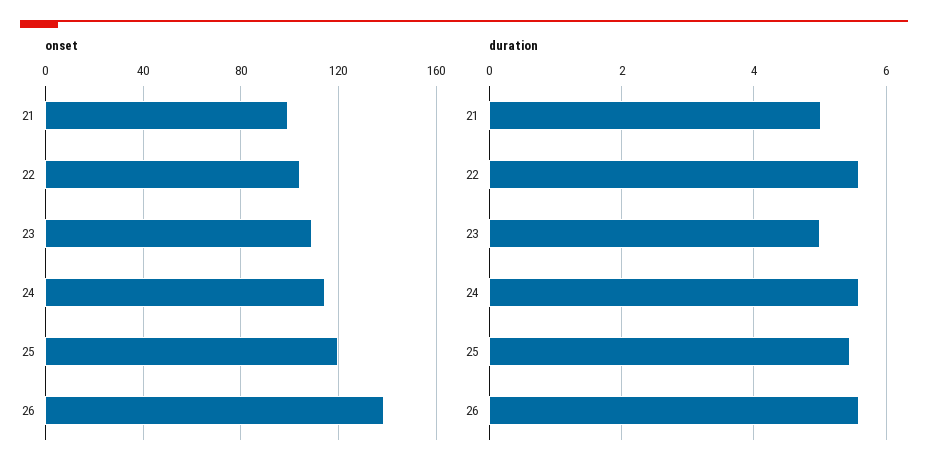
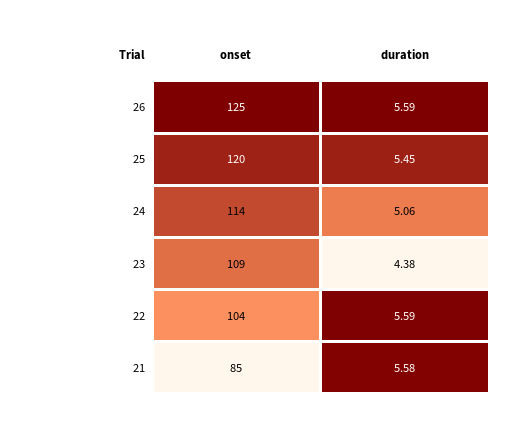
  {
    "onset": {
-     "21": 100,
+     "21": 85,
      "22": 104,
      "23": 109,
      "24": 114,
      "25": 120,
-     "26": 140
+     "26": 125
    },
    "duration": {
-     "21": 5,
+     "21": 5.58,
      "22": 5.59,
-     "23": 5,
+     "23": 4.38,
-     "24": 5.6,
+     "24": 5.06,
      "25": 5.45,
      "26": 5.59
    }
  }

